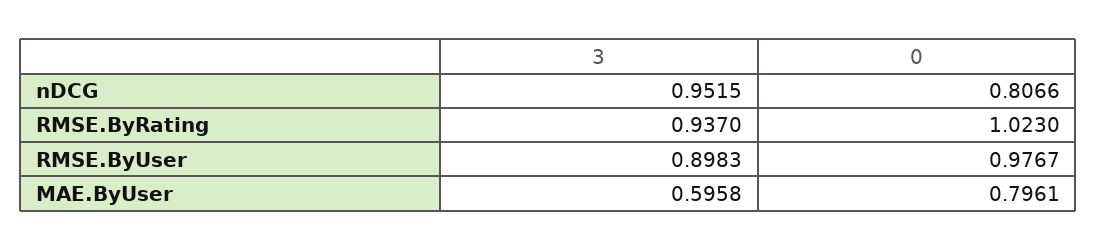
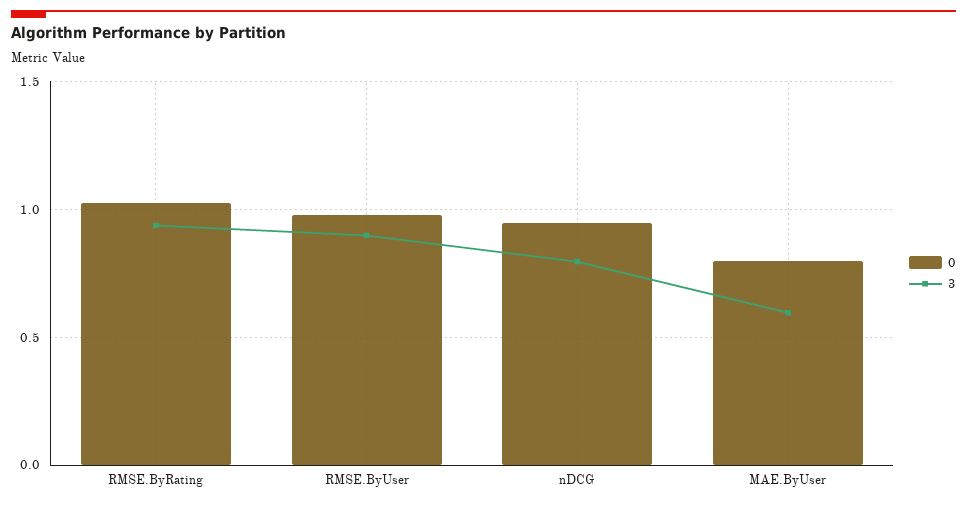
  {
    "3": {
-     "nDCG": 0.9515,
+     "nDCG": 0.8,
      "RMSE.ByRating": 0.937,
      "RMSE.ByUser": 0.8983,
      "MAE.ByUser": 0.5958
    },
    "0": {
-     "nDCG": 0.8066,
+     "nDCG": 0.95,
      "RMSE.ByRating": 1.023,
      "RMSE.ByUser": 0.9767,
      "MAE.ByUser": 0.7961
    }
  }

